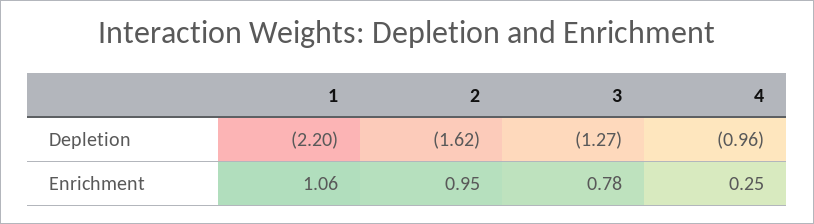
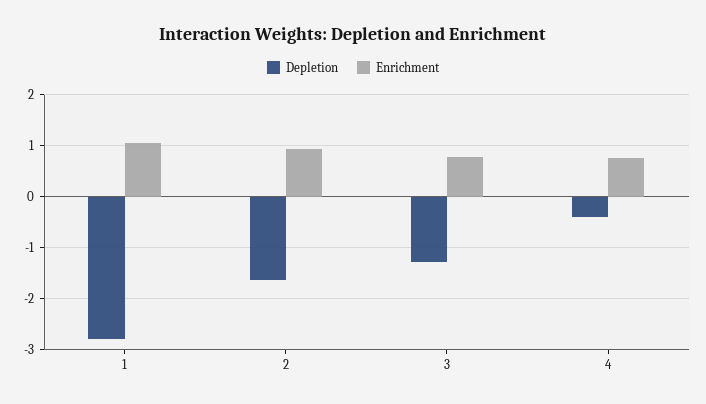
  {
    "Depletion": {
-     "1": -2.2,
+     "1": -2.8,
      "2": -1.62,
      "3": -1.27,
-     "4": -0.96
+     "4": -0.4
    },
    "Enrichment": {
      "1": 1.06,
      "2": 0.95,
      "3": 0.78,
-     "4": 0.25
+     "4": 0.8
    }
  }

